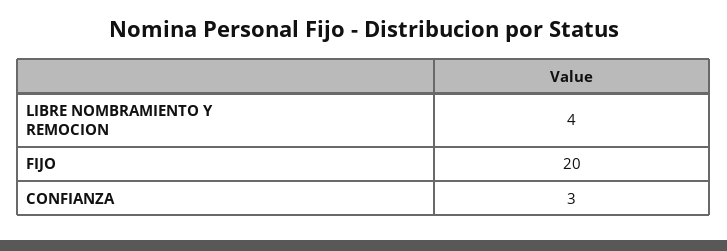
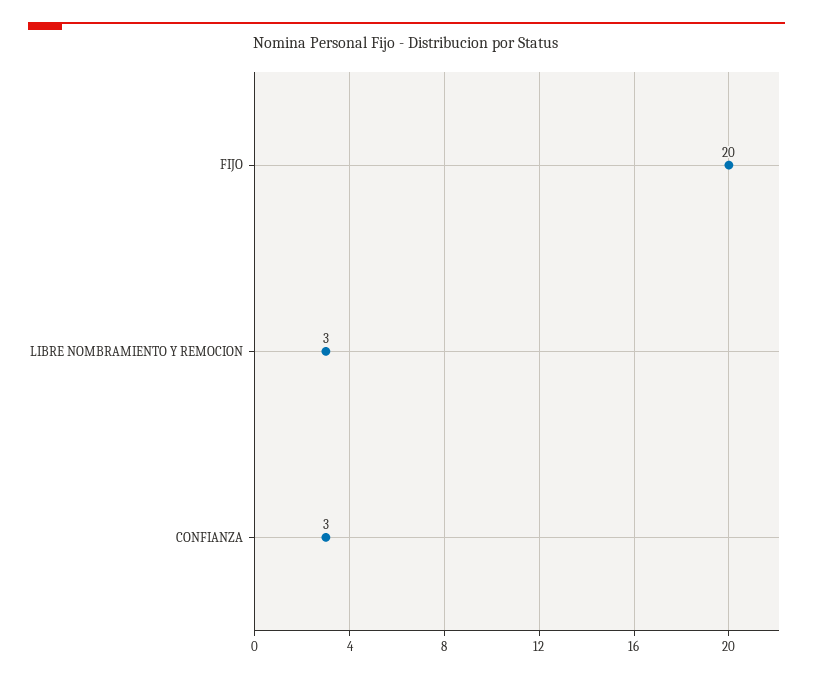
  {
-   "LIBRE NOMBRAMIENTO Y REMOCION": 4,
+   "LIBRE NOMBRAMIENTO Y REMOCION": 3,
    "FIJO": 20,
    "CONFIANZA": 3
  }

